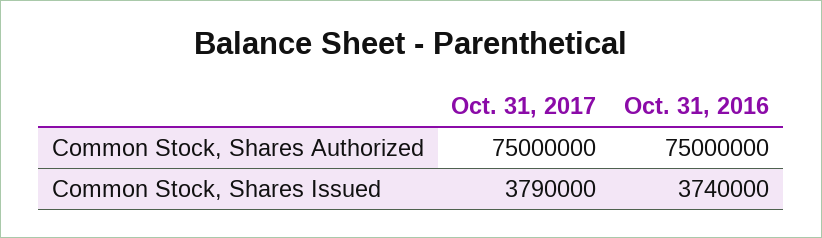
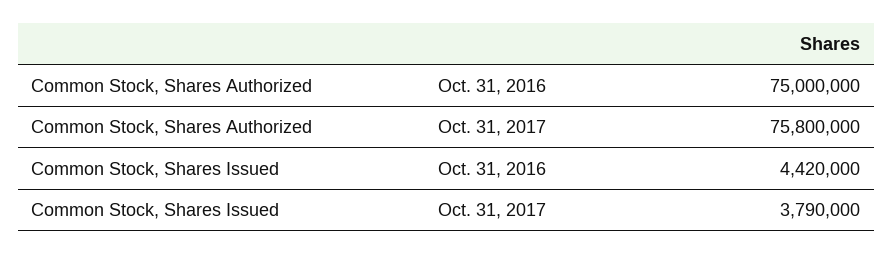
  {
    "Oct. 31, 2017": {
-     "Common Stock, Shares Authorized": 75000000,
+     "Common Stock, Shares Authorized": 75800000,
      "Common Stock, Shares Issued": 3790000
    },
    "Oct. 31, 2016": {
      "Common Stock, Shares Authorized": 75000000,
-     "Common Stock, Shares Issued": 3740000
+     "Common Stock, Shares Issued": 4420000
    }
  }

